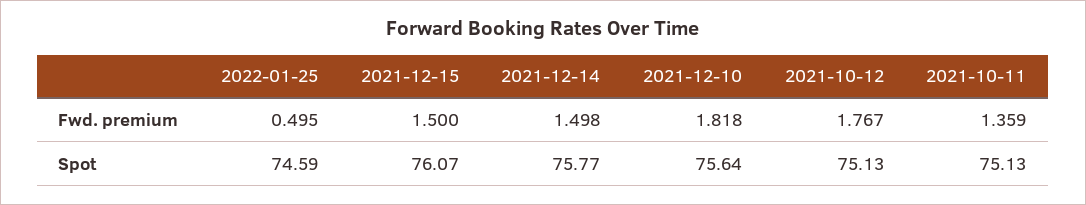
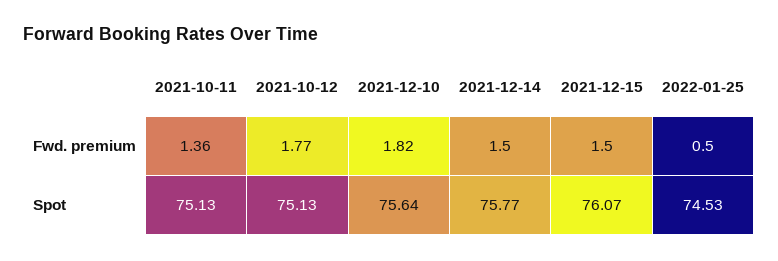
  {
    "2022-01-25": {
      "Fwd. premium": 0.495,
-     "Spot": 74.59
+     "Spot": 74.53
    },
    "2021-12-15": {
      "Fwd. premium": 1.5,
      "Spot": 76.07
    },
    "2021-12-14": {
      "Fwd. premium": 1.498,
      "Spot": 75.77
    },
    "2021-12-10": {
      "Fwd. premium": 1.818,
      "Spot": 75.64
    },
    "2021-10-12": {
      "Fwd. premium": 1.767,
      "Spot": 75.13
    },
    "2021-10-11": {
      "Fwd. premium": 1.359,
      "Spot": 75.13
    }
  }

